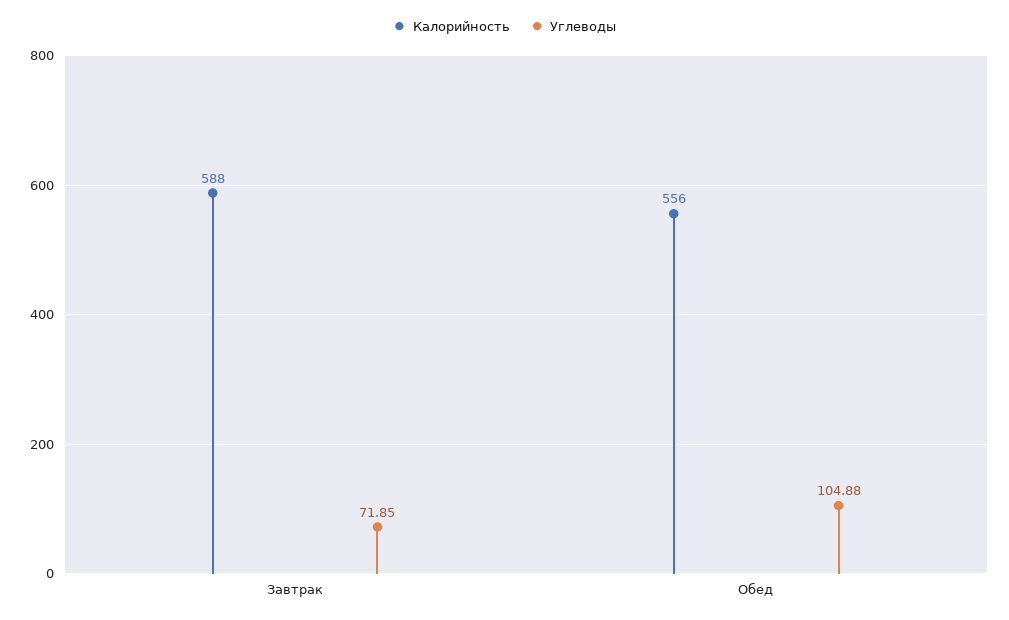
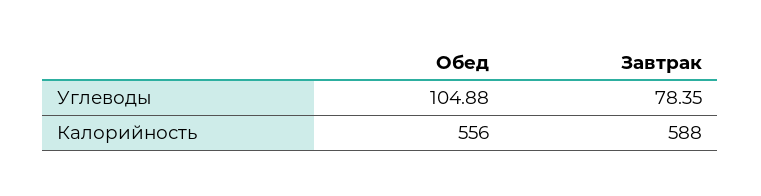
  {
    "Калорийность": {
      "Завтрак": 588,
      "Обед": 556
    },
    "Углеводы": {
-     "Завтрак": 71.85,
+     "Завтрак": 78.35,
      "Обед": 104.88
    }
  }

